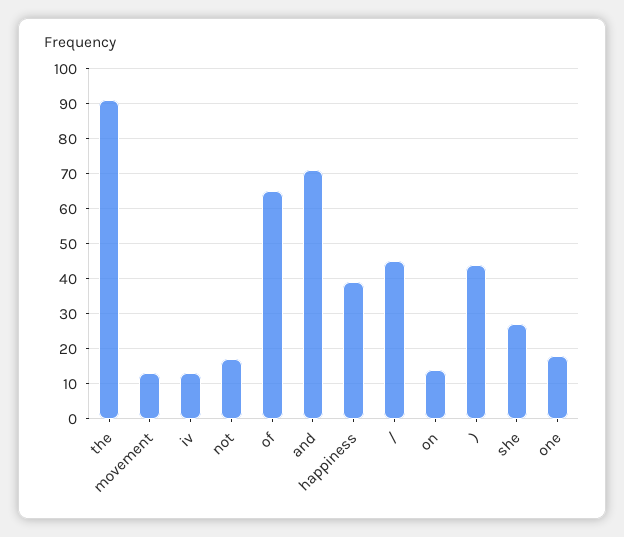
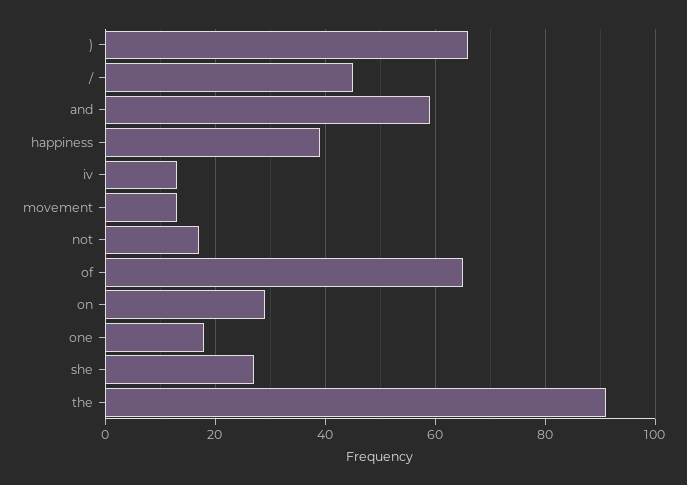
  {
    "the": 90,
    "movement": 15,
    "iv": 15,
    "not": 15,
    "of": 65,
-   "and": 70,
+   "and": 60,
    "happiness": 40,
    "/": 45,
-   "on": 15,
+   "on": 30,
-   ")": 45,
+   ")": 65,
    "she": 25,
    "one": 20
  }

